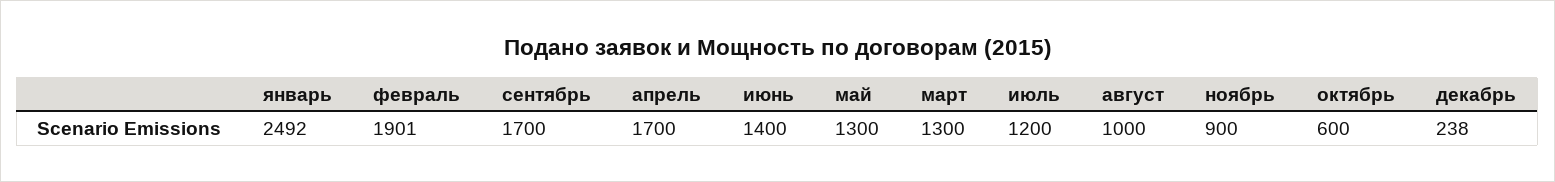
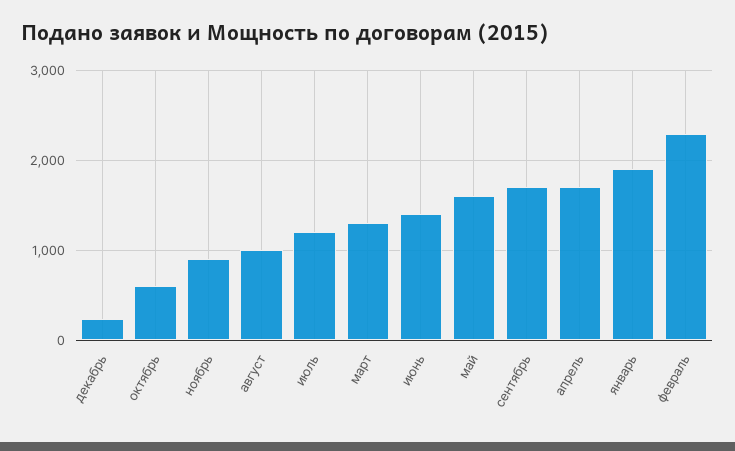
  {
-   "январь": 2492,
+   "январь": 1900,
-   "февраль": 1901,
+   "февраль": 2300,
    "сентябрь": 1700,
    "апрель": 1700,
    "июнь": 1400,
-   "май": 1300,
+   "май": 1600,
    "март": 1300,
    "июль": 1200,
    "август": 1000,
    "ноябрь": 900,
    "октябрь": 600,
    "декабрь": 238
  }

